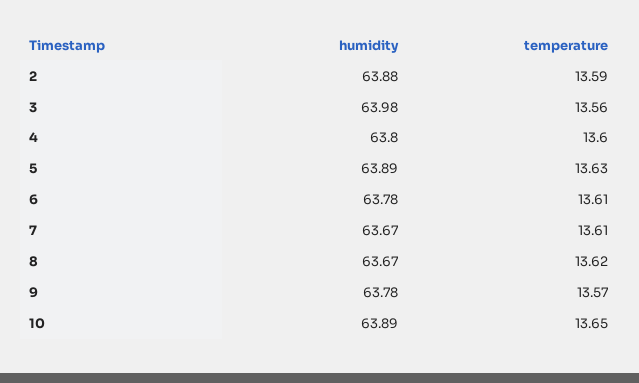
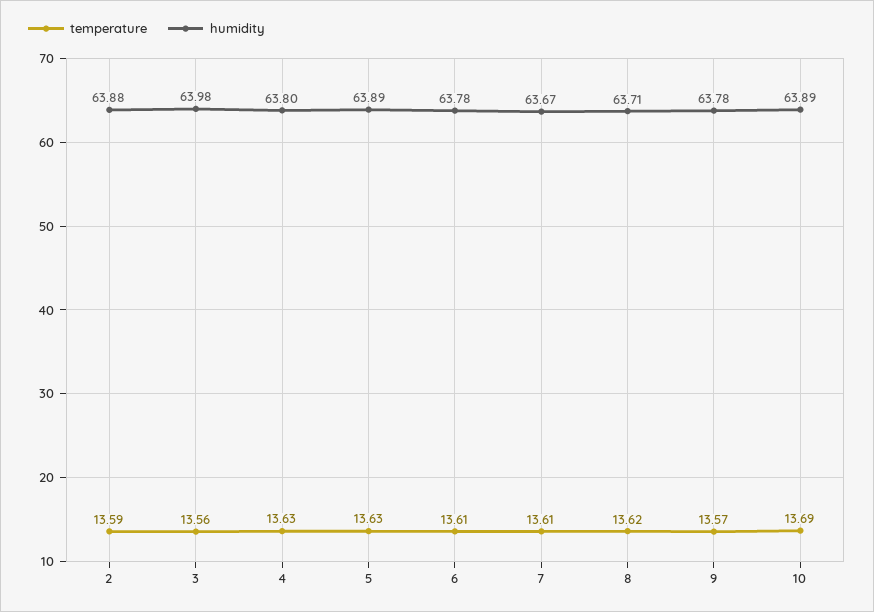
  {
    "humidity": {
      "2": 63.88,
      "3": 63.98,
      "4": 63.8,
      "5": 63.89,
      "6": 63.78,
      "7": 63.67,
-     "8": 63.67,
+     "8": 63.71,
      "9": 63.78,
      "10": 63.89
    },
    "temperature": {
      "2": 13.59,
      "3": 13.56,
-     "4": 13.6,
+     "4": 13.63,
      "5": 13.63,
      "6": 13.61,
      "7": 13.61,
      "8": 13.62,
      "9": 13.57,
-     "10": 13.65
+     "10": 13.69
    }
  }

